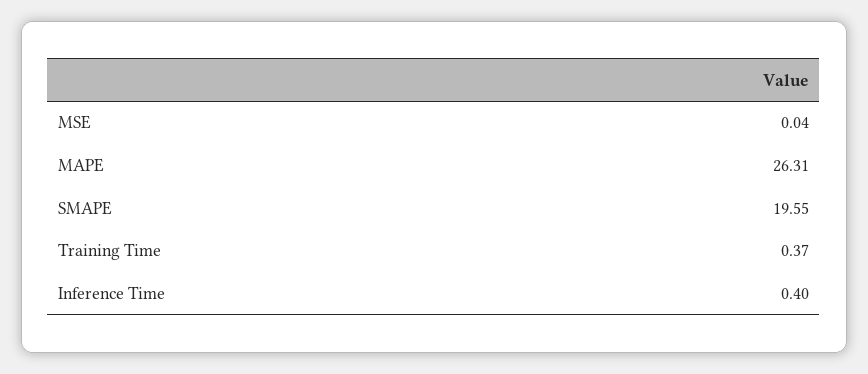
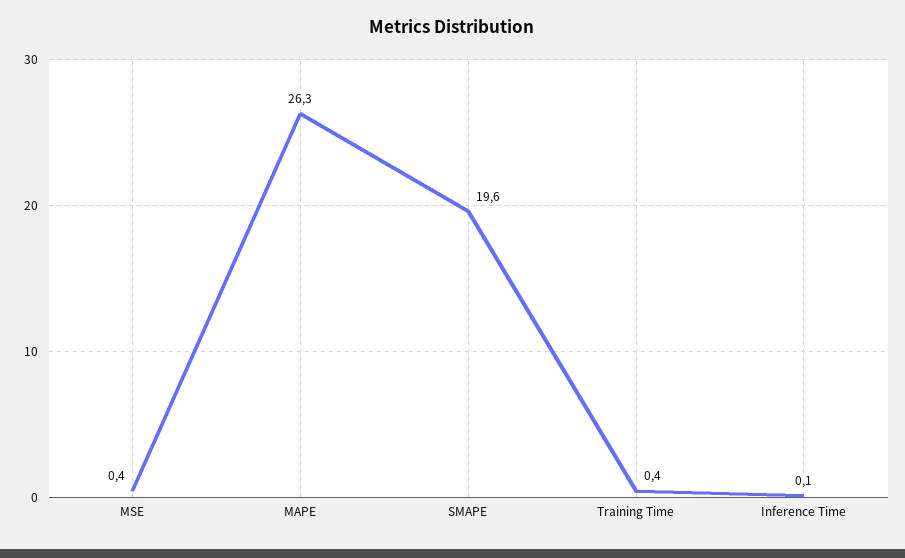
  {
-   "MSE": 0.04,
+   "MSE": 0.4,
    "MAPE": 26.31,
    "SMAPE": 19.55,
    "Training Time": 0.37,
-   "Inference Time": 0.4
+   "Inference Time": 0.1
  }

